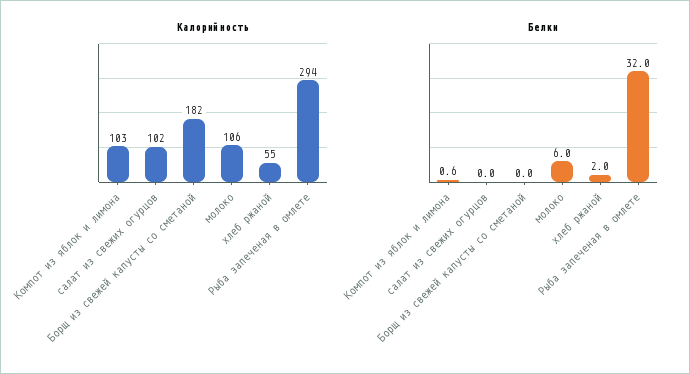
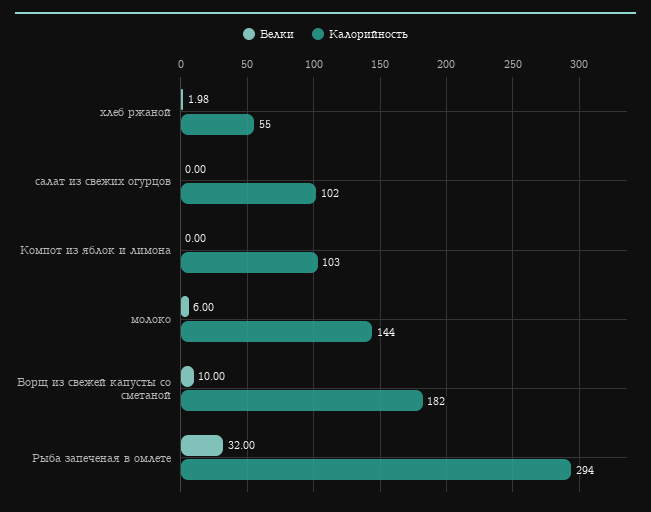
  {
    "Калорийность": {
      "Компот из яблок и лимона": 103,
      "салат из свежих огурцов": 102,
      "Борщ из свежей капусты со сметаной": 182,
-     "молоко": 106,
+     "молоко": 144,
      "хлеб ржаной": 55,
      "Рыба запеченая в омлете": 294
    },
    "Белки": {
-     "Компот из яблок и лимона": 0.6,
+     "Компот из яблок и лимона": 0,
      "салат из свежих огурцов": 0,
-     "Борщ из свежей капусты со сметаной": 0,
+     "Борщ из свежей капусты со сметаной": 10,
      "молоко": 6,
      "хлеб ржаной": 1.98,
      "Рыба запеченая в омлете": 32
    }
  }

